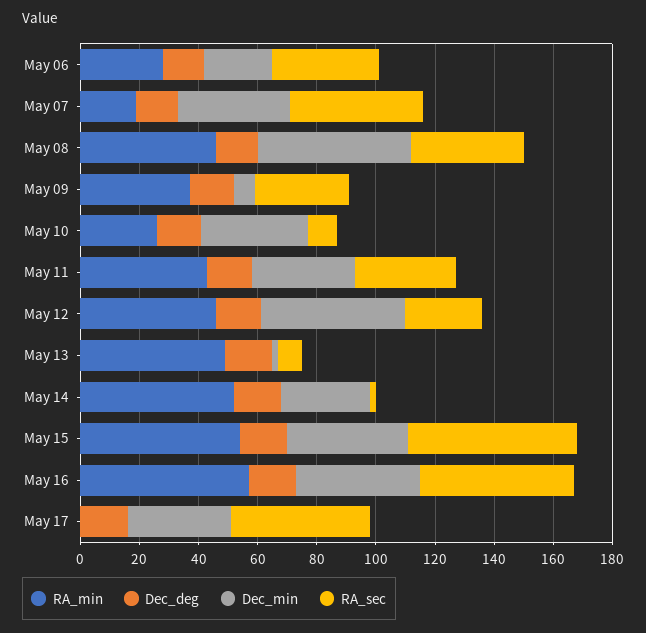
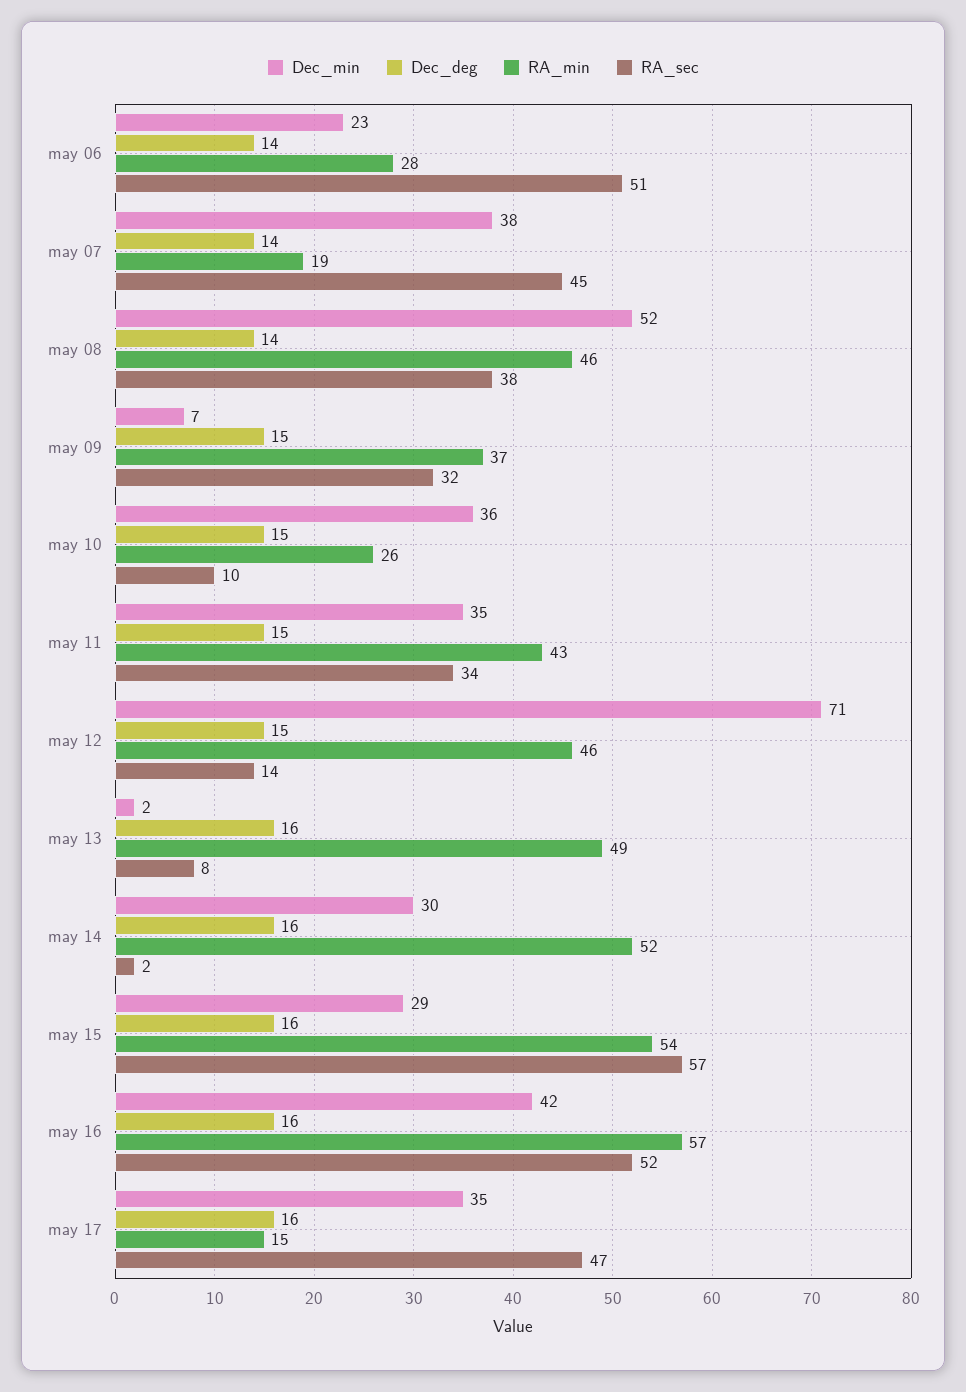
  {
    "RA_min": {
      "May 06": 28,
      "May 07": 19,
      "May 08": 46,
      "May 09": 37,
      "May 10": 26,
      "May 11": 43,
      "May 12": 46,
      "May 13": 49,
      "May 14": 52,
      "May 15": 54,
      "May 16": 57,
-     "May 17": 0
+     "May 17": 15
    },
    "Dec_deg": {
      "May 06": 14,
      "May 07": 14,
      "May 08": 14,
      "May 09": 15,
      "May 10": 15,
      "May 11": 15,
      "May 12": 15,
      "May 13": 16,
      "May 14": 16,
      "May 15": 16,
      "May 16": 16,
      "May 17": 16
    },
    "Dec_min": {
      "May 06": 23,
      "May 07": 38,
      "May 08": 52,
      "May 09": 7,
      "May 10": 36,
      "May 11": 35,
-     "May 12": 50,
+     "May 12": 71,
      "May 13": 2,
      "May 14": 30,
-     "May 15": 40,
+     "May 15": 29,
      "May 16": 42,
      "May 17": 35
    },
    "RA_sec": {
-     "May 06": 35,
+     "May 06": 51,
      "May 07": 45,
      "May 08": 38,
      "May 09": 32,
      "May 10": 10,
      "May 11": 34,
-     "May 12": 25,
+     "May 12": 14,
      "May 13": 8,
      "May 14": 2,
      "May 15": 57,
      "May 16": 52,
      "May 17": 47
    }
  }

